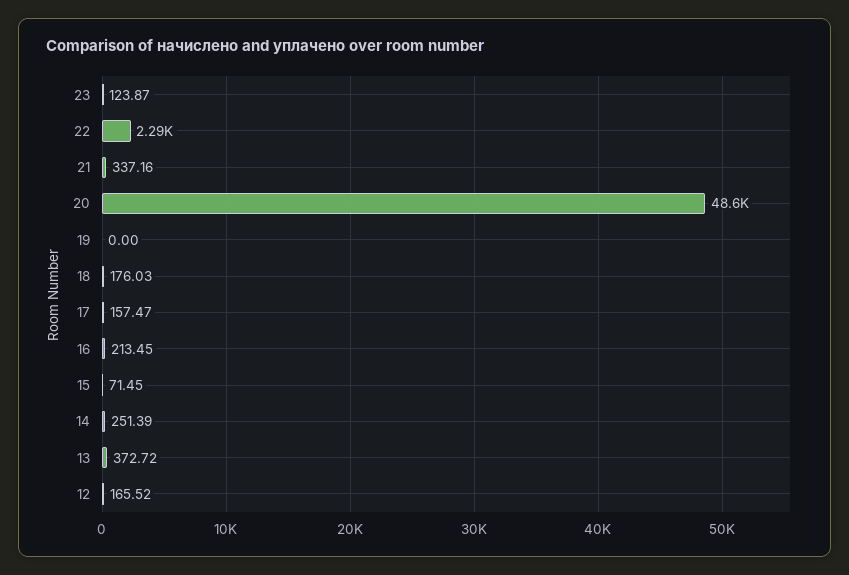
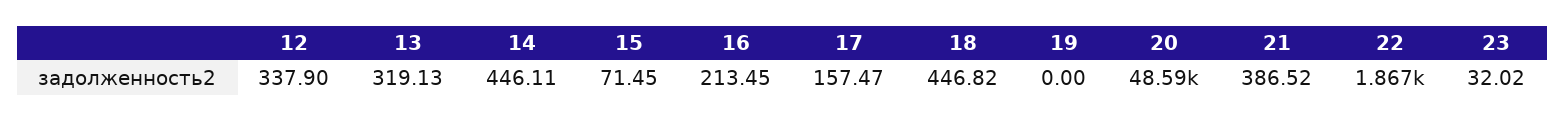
  {
-   "23": 123.87,
+   "23": 32.02,
-   "22": 2290,
+   "22": 1867,
-   "21": 337.16,
+   "21": 386.52,
    "20": 48590,
    "19": 0,
-   "18": 176.03,
+   "18": 446.82,
    "17": 157.47,
    "16": 213.45,
    "15": 71.45,
-   "14": 251.39,
+   "14": 446.11,
-   "13": 372.72,
+   "13": 319.13,
-   "12": 165.52
+   "12": 337.9
  }

